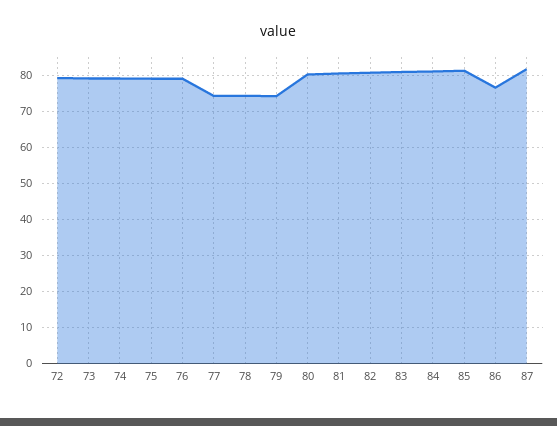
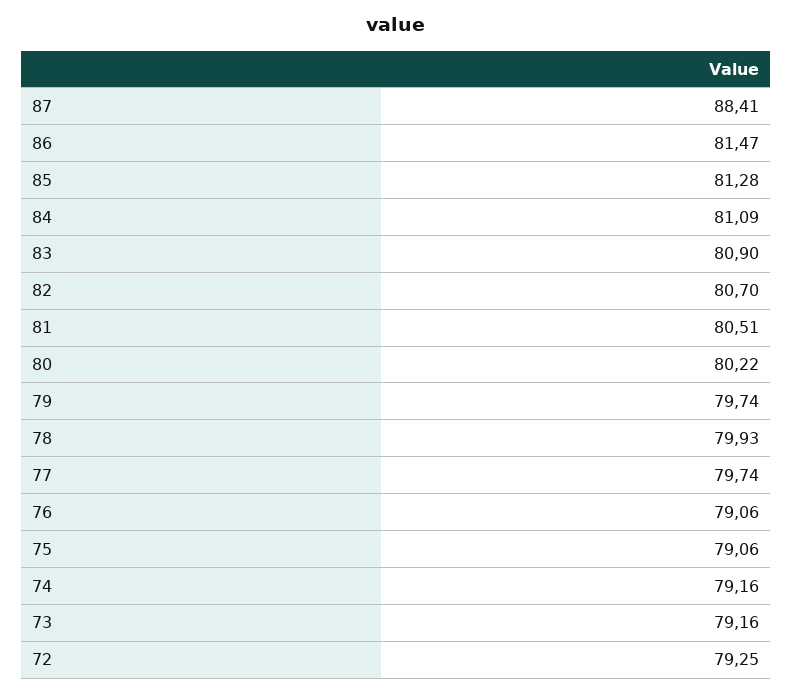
  {
    "72": 79.25,
    "73": 79.16,
    "74": 79.16,
    "75": 79.06,
    "76": 79.06,
-   "77": 74,
+   "77": 79.74,
-   "78": 74,
+   "78": 79.93,
-   "79": 74,
+   "79": 79.74,
    "80": 80.22,
    "81": 80.51,
    "82": 80.7,
    "83": 80.9,
    "84": 81.09,
    "85": 81.28,
-   "86": 76,
+   "86": 81.47,
-   "87": 82
+   "87": 88.41
  }

